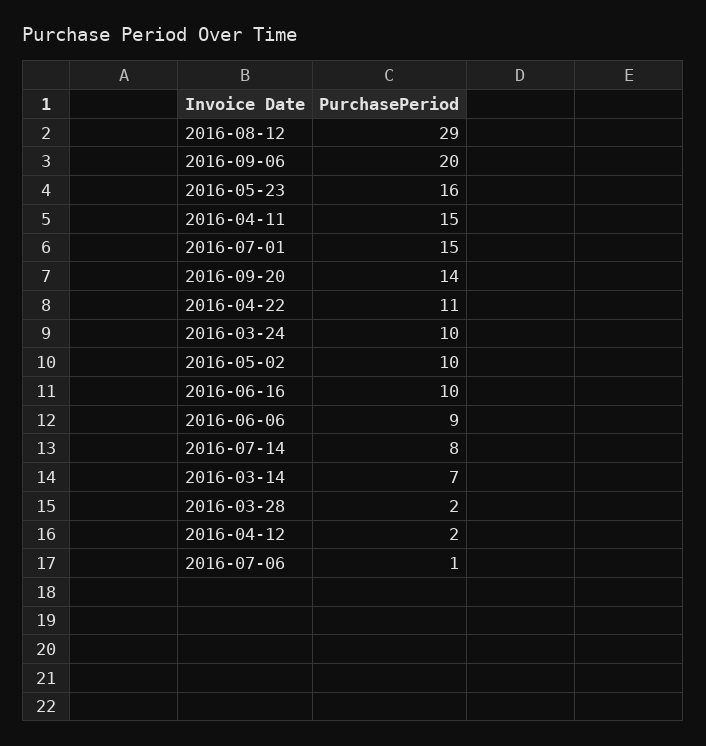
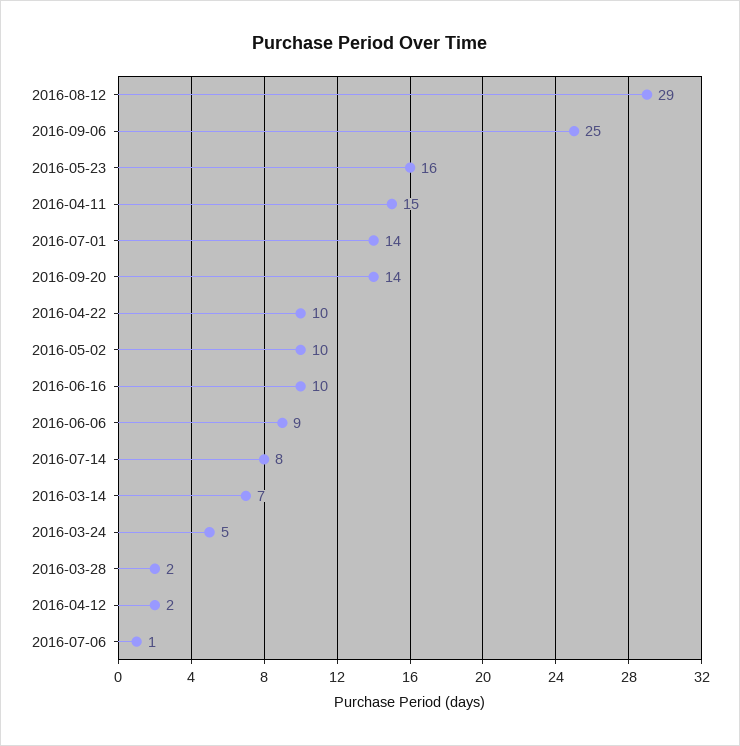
  {
    "2016-08-12": 29,
-   "2016-09-06": 20,
+   "2016-09-06": 25,
    "2016-05-23": 16,
    "2016-04-11": 15,
-   "2016-07-01": 15,
+   "2016-07-01": 14,
    "2016-09-20": 14,
-   "2016-04-22": 11,
+   "2016-04-22": 10,
-   "2016-03-24": 10,
+   "2016-03-24": 5,
    "2016-05-02": 10,
    "2016-06-16": 10,
    "2016-06-06": 9,
    "2016-07-14": 8,
    "2016-03-14": 7,
    "2016-03-28": 2,
    "2016-04-12": 2,
    "2016-07-06": 1
  }

